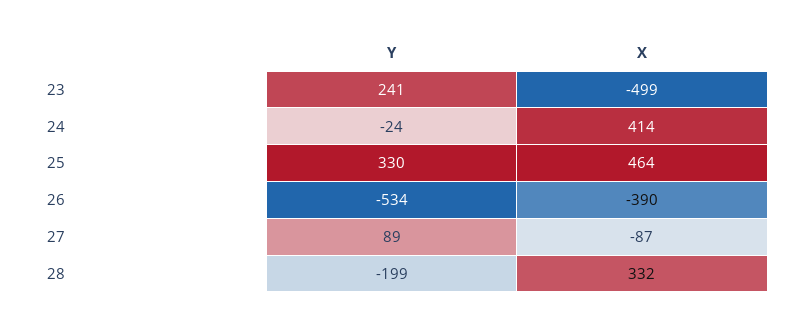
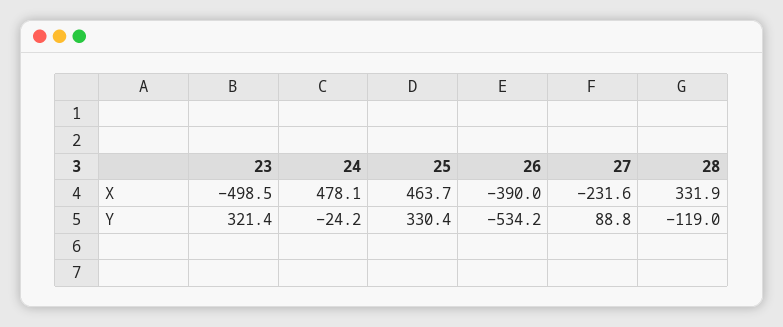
  {
    "Y": {
-     "23": 241,
+     "23": 321.4,
      "24": -24.2,
      "25": 330.4,
      "26": -534.2,
      "27": 88.8,
-     "28": -199
+     "28": -119
    },
    "X": {
      "23": -498.5,
-     "24": 414,
+     "24": 478.1,
      "25": 463.7,
      "26": -390,
-     "27": -87,
+     "27": -231.6,
      "28": 331.9
    }
  }

